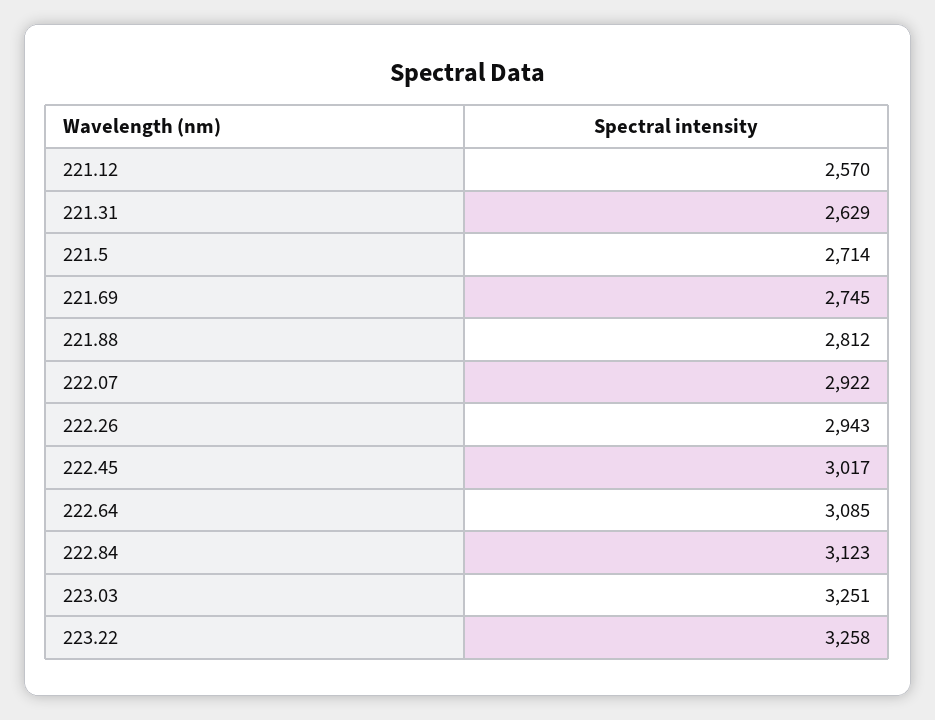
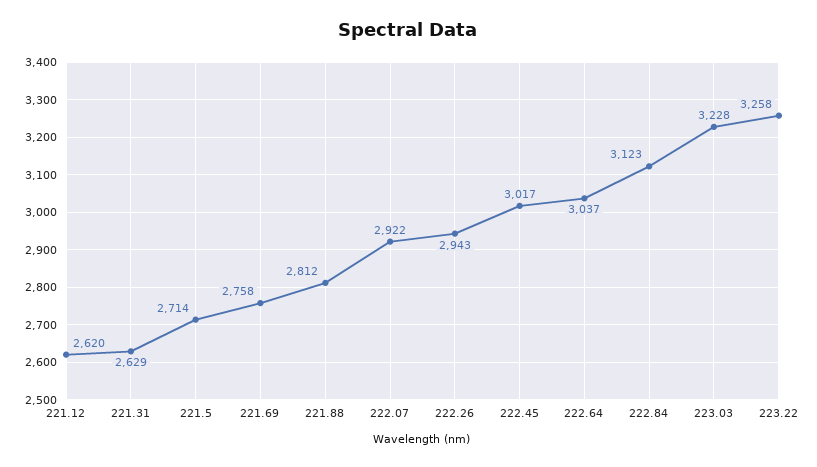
  {
-   "221.12": 2570,
+   "221.12": 2620,
    "221.31": 2629,
    "221.5": 2714,
-   "221.69": 2745,
+   "221.69": 2758,
    "221.88": 2812,
    "222.07": 2922,
    "222.26": 2943,
    "222.45": 3017,
-   "222.64": 3085,
+   "222.64": 3037,
    "222.84": 3123,
-   "223.03": 3251,
+   "223.03": 3228,
    "223.22": 3258
  }

